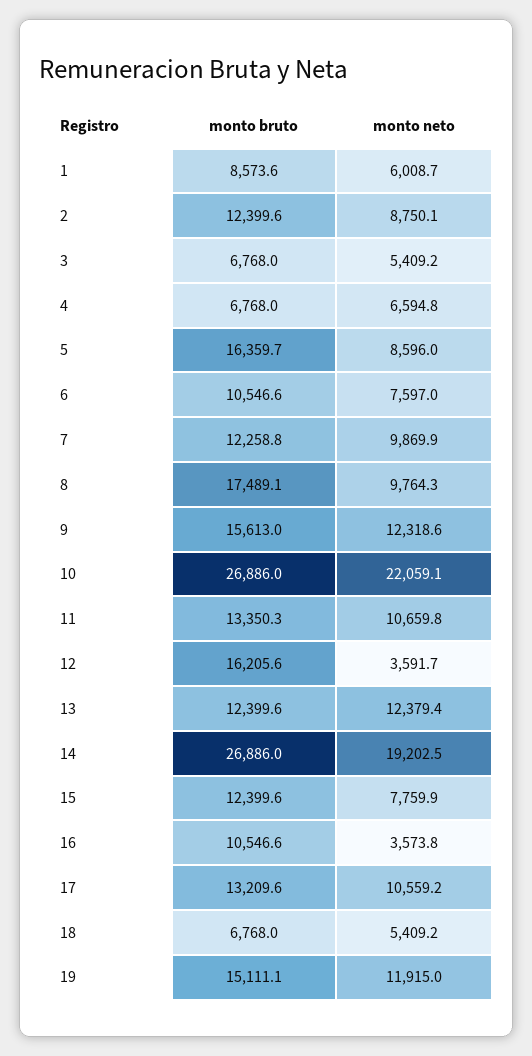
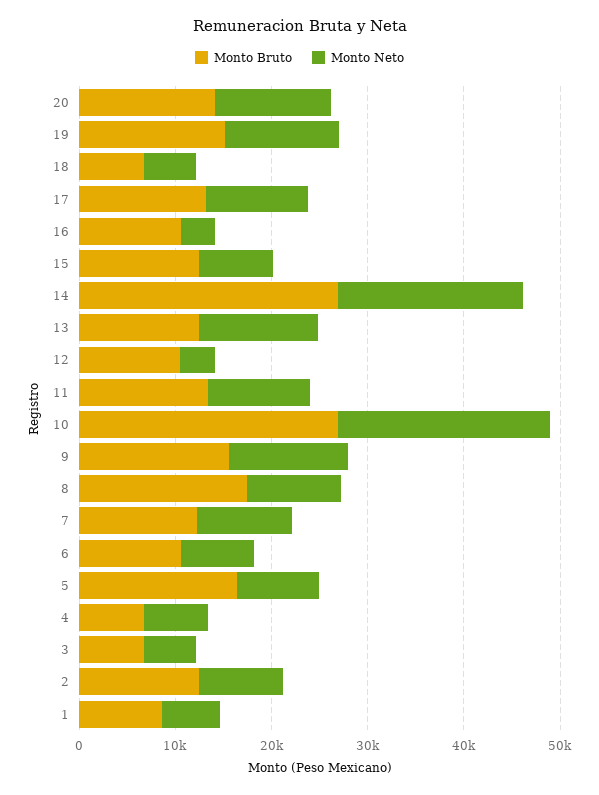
  {
    "monto bruto": {
      "1": 8573.6,
      "2": 12399.6,
      "3": 6768,
      "4": 6768,
      "5": 16359.7,
      "6": 10546.6,
      "7": 12258.8,
      "8": 17489.1,
      "9": 15613,
      "10": 26886,
      "11": 13350.3,
-     "12": 16205.6,
+     "12": 10000,
      "13": 12399.6,
      "14": 26886,
      "15": 12399.6,
      "16": 10546.6,
      "17": 13209.6,
      "18": 6768,
-     "19": 15111.1
+     "19": 15111.1,
+     "20": 14000
    },
    "monto neto": {
      "1": 6008.7,
      "2": 8750.1,
      "3": 5409.2,
      "4": 6594.8,
      "5": 8596,
      "6": 7597,
      "7": 9869.9,
      "8": 9764.3,
      "9": 12318.6,
      "10": 22059.1,
      "11": 10659.8,
      "12": 3591.7,
      "13": 12379.4,
      "14": 19202.5,
      "15": 7759.9,
      "16": 3573.8,
      "17": 10559.2,
      "18": 5409.2,
-     "19": 11915
+     "19": 11915,
+     "20": 12000
    }
  }

